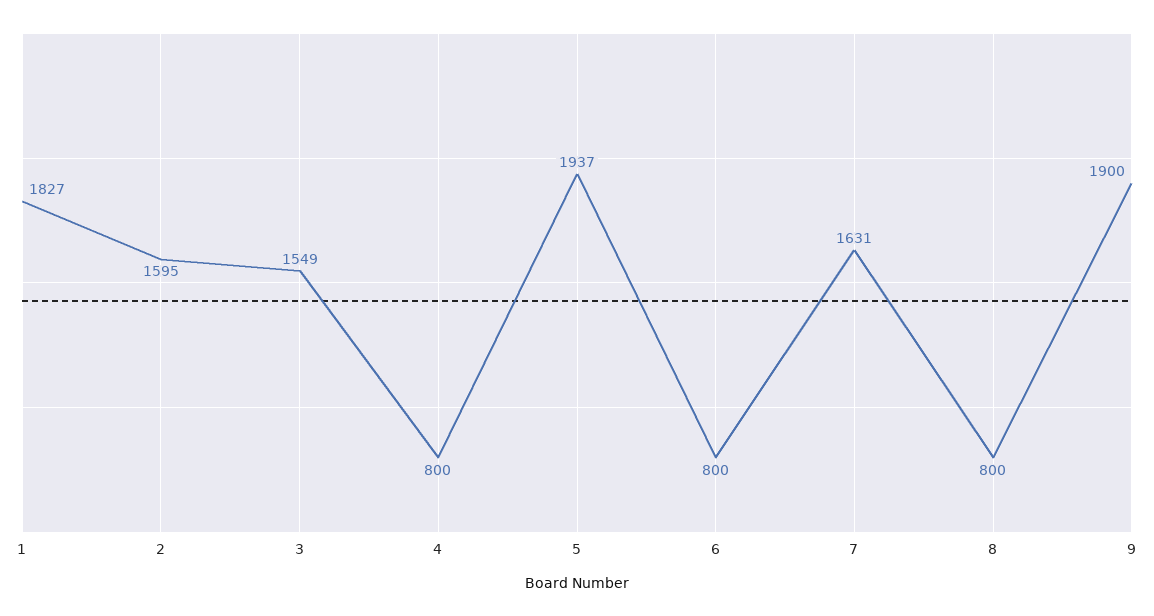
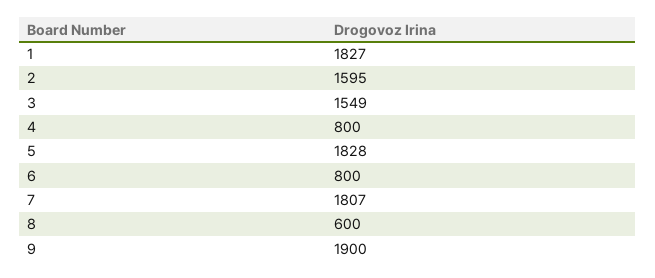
  {
    "1": 1827,
    "2": 1595,
    "3": 1549,
    "4": 800,
-   "5": 1937,
+   "5": 1828,
    "6": 800,
-   "7": 1631,
+   "7": 1807,
-   "8": 800,
+   "8": 600,
    "9": 1900
  }

